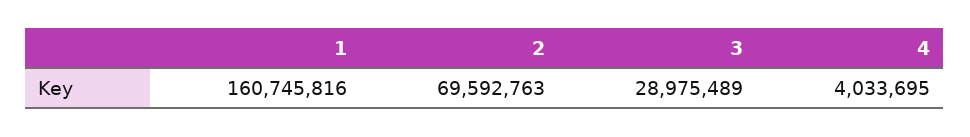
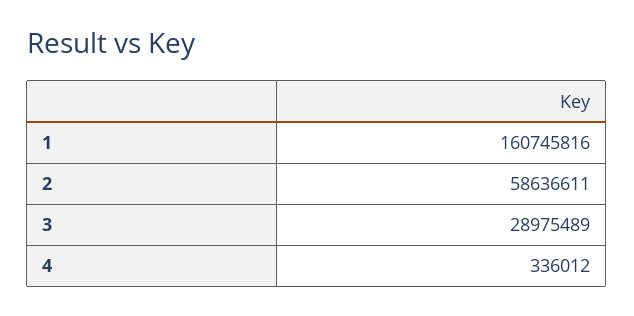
  {
    "1": 160745816,
-   "2": 69592763,
+   "2": 58636611,
    "3": 28975489,
-   "4": 4033695
+   "4": 336012
  }

